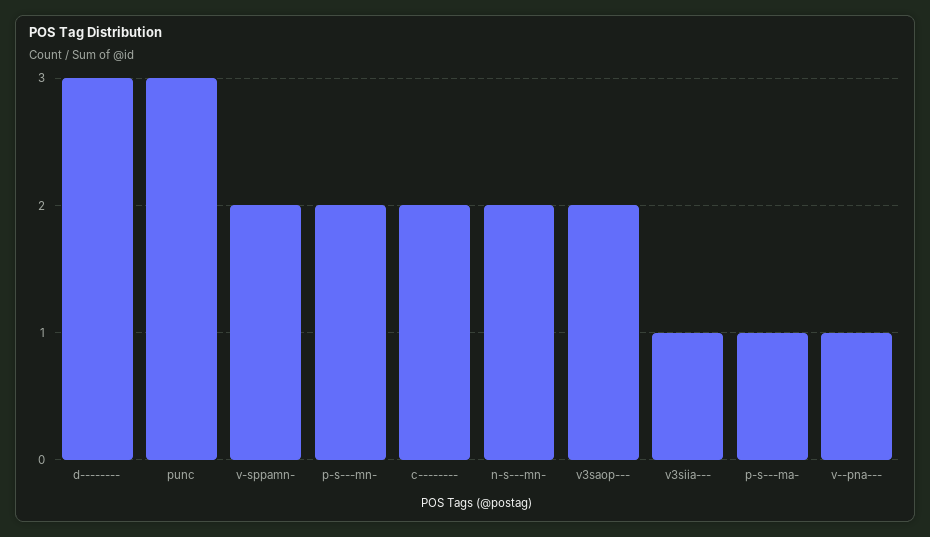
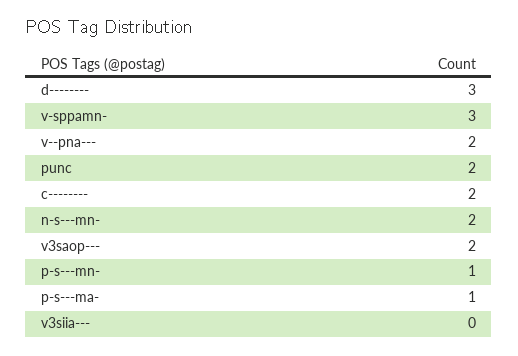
  {
    "d--------": 3,
-   "punc": 3,
+   "punc": 2,
-   "v-sppamn-": 2,
+   "v-sppamn-": 3,
-   "p-s---mn-": 2,
+   "p-s---mn-": 1,
    "c--------": 2,
    "n-s---mn-": 2,
    "v3saop---": 2,
-   "v3siia---": 1,
+   "v3siia---": 0,
    "p-s---ma-": 1,
-   "v--pna---": 1
+   "v--pna---": 2
  }

